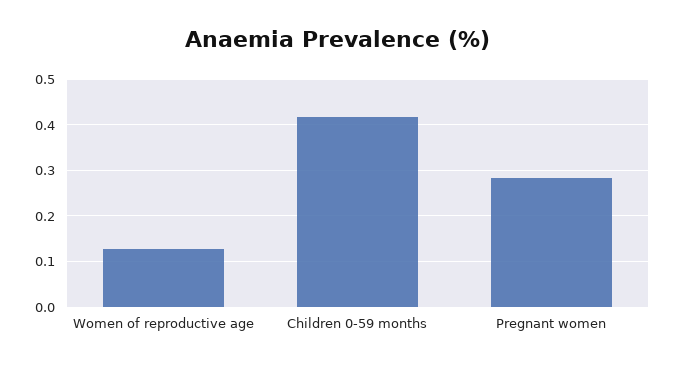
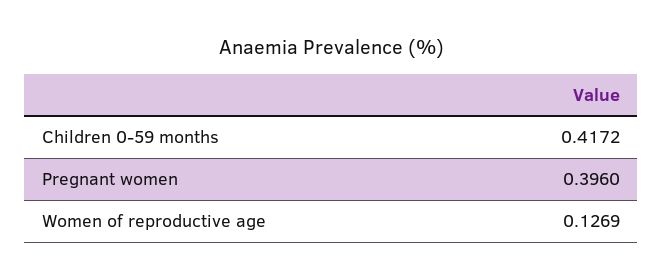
  {
    "Women of reproductive age": 0.1269,
    "Children 0-59 months": 0.4172,
-   "Pregnant women": 0.28
+   "Pregnant women": 0.396
  }

